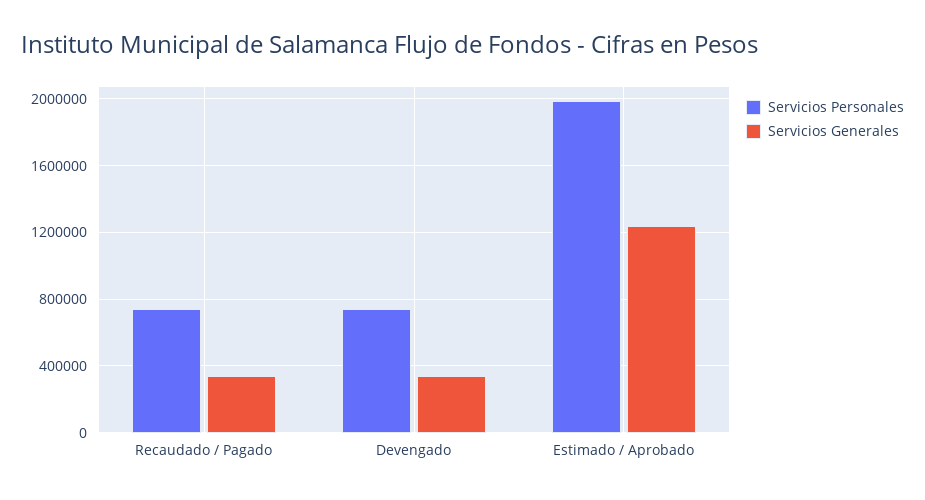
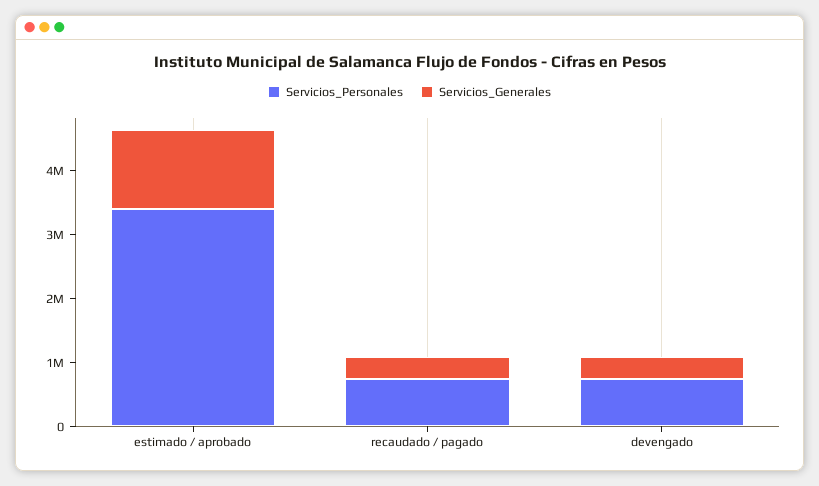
  {
    "Servicios Personales": {
      "Recaudado / Pagado": 750000,
      "Devengado": 750000,
-     "Estimado / Aprobado": 2000000
+     "Estimado / Aprobado": 3400000
    },
    "Servicios Generales": {
      "Recaudado / Pagado": 350000,
      "Devengado": 350000,
      "Estimado / Aprobado": 1250000
    }
  }

